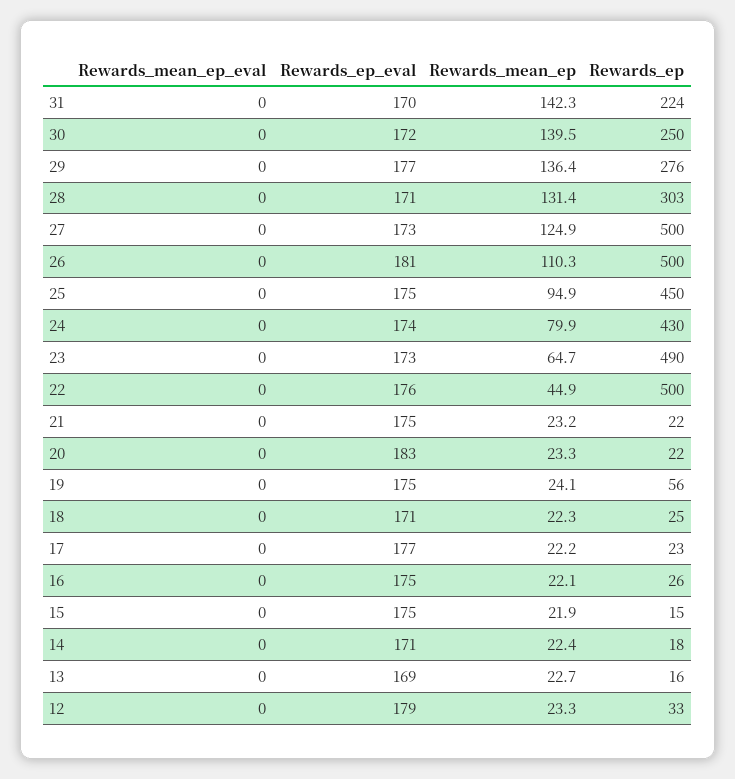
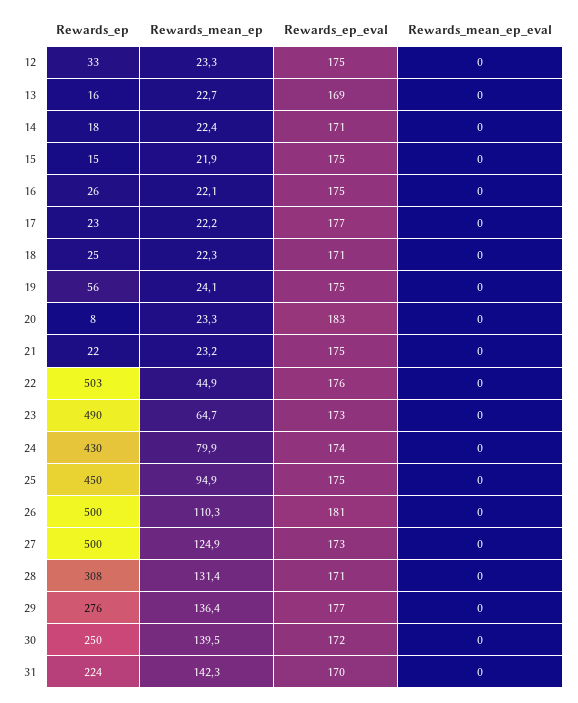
  {
    "Rewards_mean_ep_eval": {
      "31": 0,
      "30": 0,
      "29": 0,
      "28": 0,
      "27": 0,
      "26": 0,
      "25": 0,
      "24": 0,
      "23": 0,
      "22": 0,
      "21": 0,
      "20": 0,
      "19": 0,
      "18": 0,
      "17": 0,
      "16": 0,
      "15": 0,
      "14": 0,
      "13": 0,
      "12": 0
    },
    "Rewards_ep_eval": {
      "31": 170,
      "30": 172,
      "29": 177,
      "28": 171,
      "27": 173,
      "26": 181,
      "25": 175,
      "24": 174,
      "23": 173,
      "22": 176,
      "21": 175,
      "20": 183,
      "19": 175,
      "18": 171,
      "17": 177,
      "16": 175,
      "15": 175,
      "14": 171,
      "13": 169,
-     "12": 179
+     "12": 175
    },
    "Rewards_mean_ep": {
      "31": 142.3,
      "30": 139.5,
      "29": 136.4,
      "28": 131.4,
      "27": 124.9,
      "26": 110.3,
      "25": 94.9,
      "24": 79.9,
      "23": 64.7,
      "22": 44.9,
      "21": 23.2,
      "20": 23.3,
      "19": 24.1,
      "18": 22.3,
      "17": 22.2,
      "16": 22.1,
      "15": 21.9,
      "14": 22.4,
      "13": 22.7,
      "12": 23.3
    },
    "Rewards_ep": {
      "31": 224,
      "30": 250,
      "29": 276,
-     "28": 303,
+     "28": 308,
      "27": 500,
      "26": 500,
      "25": 450,
      "24": 430,
      "23": 490,
-     "22": 500,
+     "22": 503,
      "21": 22,
-     "20": 22,
+     "20": 8,
      "19": 56,
      "18": 25,
      "17": 23,
      "16": 26,
      "15": 15,
      "14": 18,
      "13": 16,
      "12": 33
    }
  }

